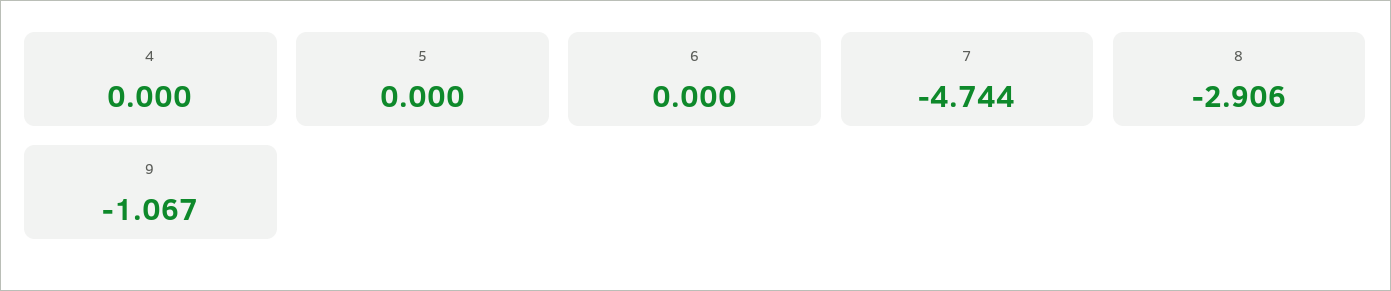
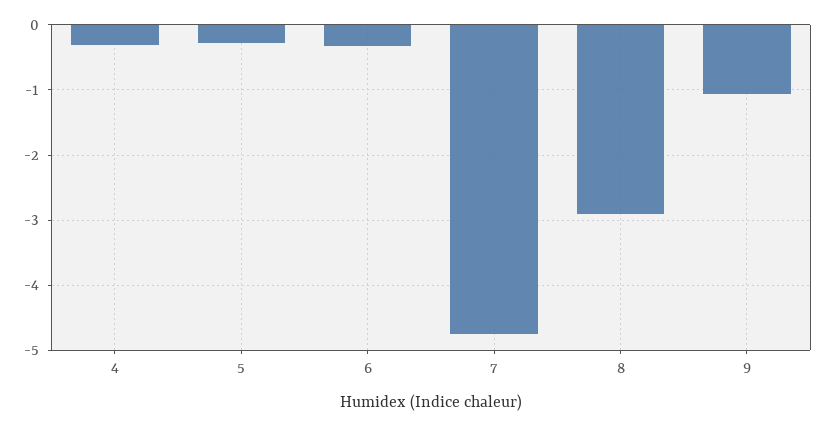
  {
-   "4": 0,
+   "4": -0.3,
-   "5": 0,
+   "5": -0.3,
-   "6": 0,
+   "6": -0.3,
    "7": -4.744,
    "8": -2.906,
    "9": -1.067
  }

